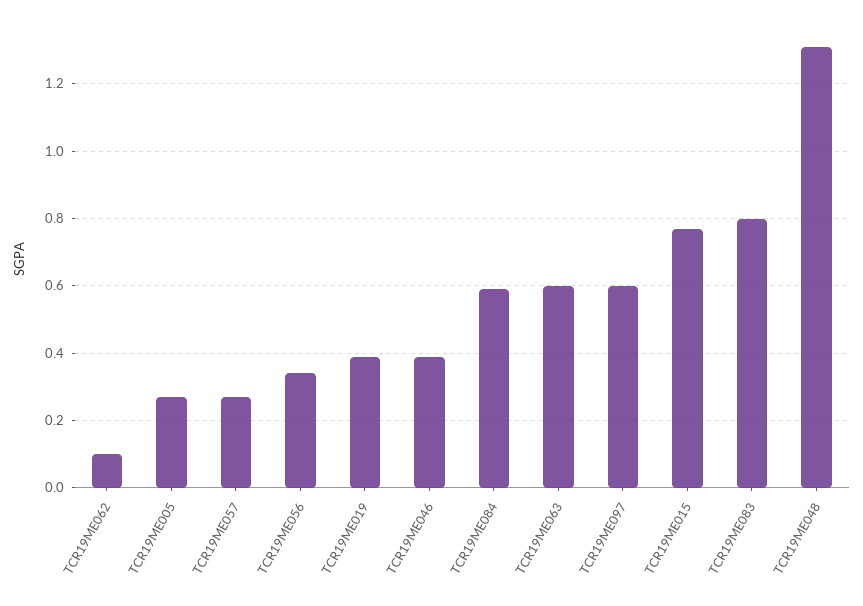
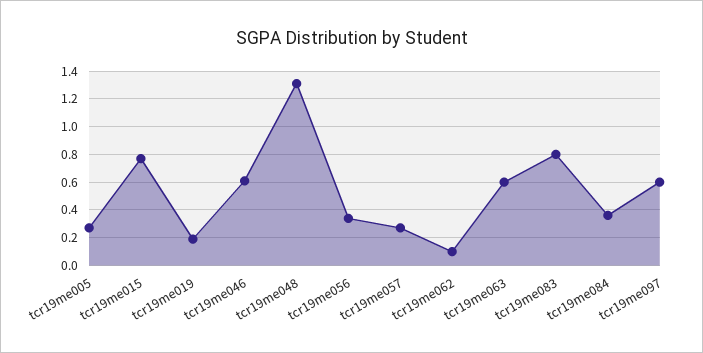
  {
    "TCR19ME062": 0.1,
    "TCR19ME005": 0.25,
    "TCR19ME057": 0.25,
    "TCR19ME056": 0.35,
-   "TCR19ME019": 0.4,
+   "TCR19ME019": 0.2,
-   "TCR19ME046": 0.4,
+   "TCR19ME046": 0.6,
-   "TCR19ME084": 0.6,
+   "TCR19ME084": 0.35,
    "TCR19ME063": 0.6,
    "TCR19ME097": 0.6,
    "TCR19ME015": 0.75,
    "TCR19ME083": 0.8,
    "TCR19ME048": 1.3
  }

